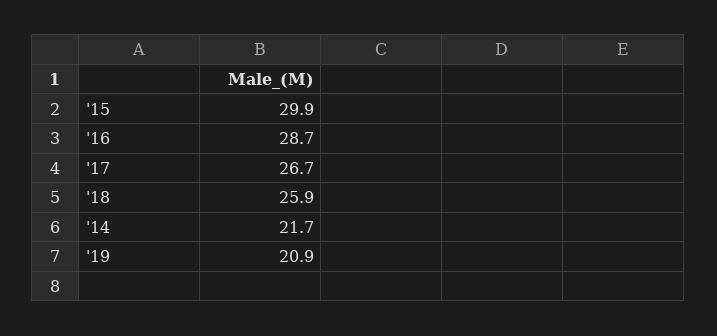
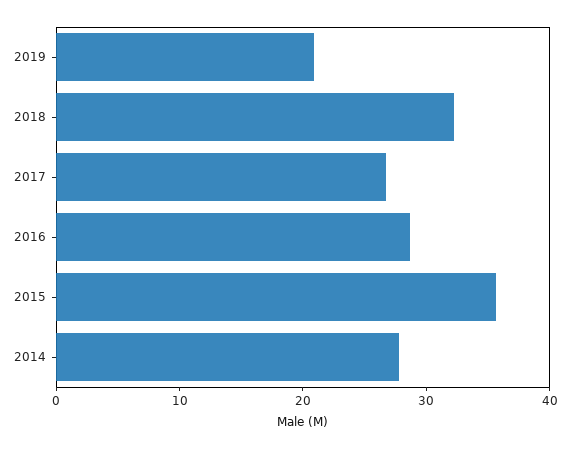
  {
-   "'15": 29.9,
+   "'15": 36,
    "'16": 28.7,
    "'17": 26.7,
-   "'18": 25.9,
+   "'18": 32,
-   "'14": 21.7,
+   "'14": 28,
    "'19": 20.9
  }

